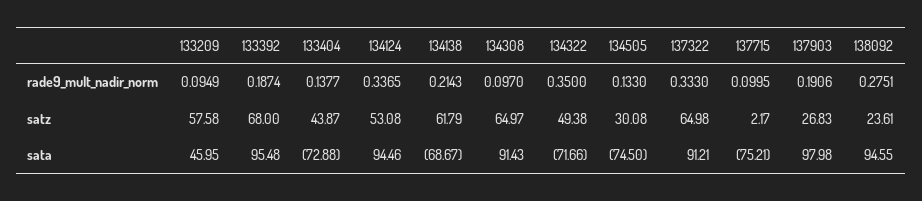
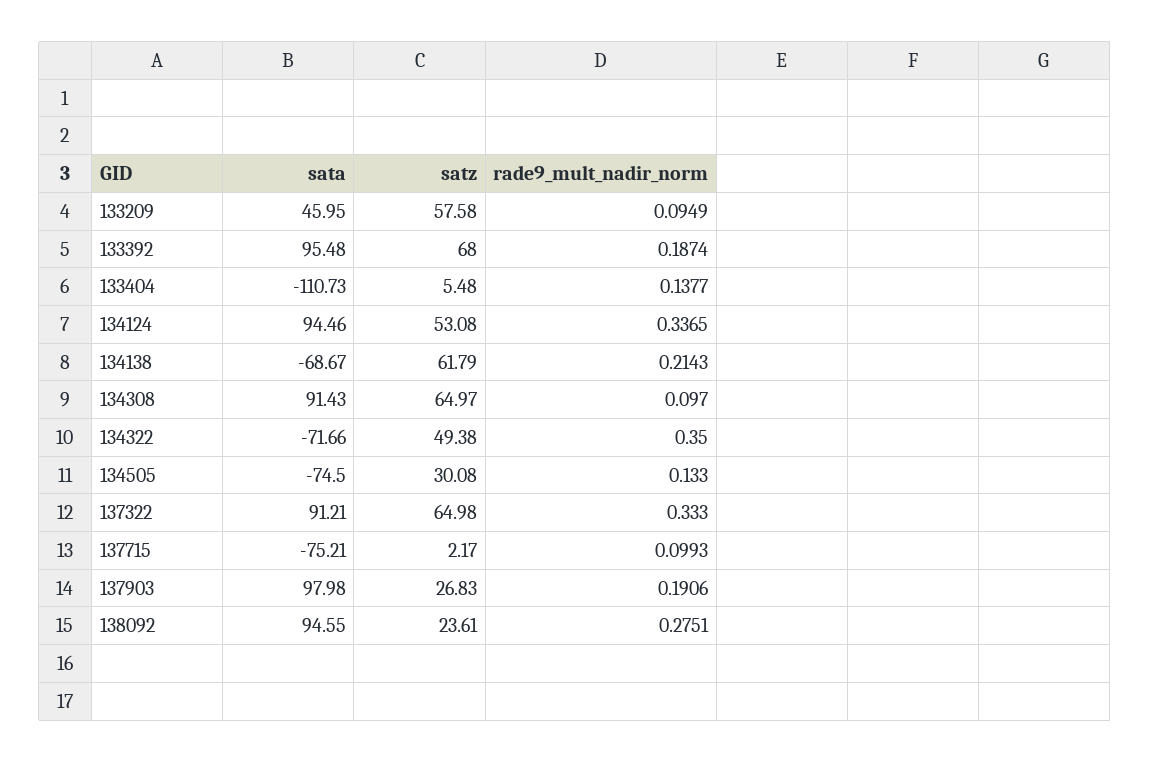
  {
    "133209": {
      "rade9_mult_nadir_norm": 0.0949,
      "satz": 57.58,
      "sata": 45.95
    },
    "133392": {
      "rade9_mult_nadir_norm": 0.1874,
      "satz": 68,
      "sata": 95.48
    },
    "133404": {
      "rade9_mult_nadir_norm": 0.1377,
-     "satz": 43.87,
+     "satz": 5.48,
-     "sata": -72.88
+     "sata": -110.73
    },
    "134124": {
      "rade9_mult_nadir_norm": 0.3365,
      "satz": 53.08,
      "sata": 94.46
    },
    "134138": {
      "rade9_mult_nadir_norm": 0.2143,
      "satz": 61.79,
      "sata": -68.67
    },
    "134308": {
      "rade9_mult_nadir_norm": 0.097,
      "satz": 64.97,
      "sata": 91.43
    },
    "134322": {
      "rade9_mult_nadir_norm": 0.35,
      "satz": 49.38,
      "sata": -71.66
    },
    "134505": {
      "rade9_mult_nadir_norm": 0.133,
      "satz": 30.08,
      "sata": -74.5
    },
    "137322": {
      "rade9_mult_nadir_norm": 0.333,
      "satz": 64.98,
      "sata": 91.21
    },
    "137715": {
-     "rade9_mult_nadir_norm": 0.0995,
+     "rade9_mult_nadir_norm": 0.0993,
      "satz": 2.17,
      "sata": -75.21
    },
    "137903": {
      "rade9_mult_nadir_norm": 0.1906,
      "satz": 26.83,
      "sata": 97.98
    },
    "138092": {
      "rade9_mult_nadir_norm": 0.2751,
      "satz": 23.61,
      "sata": 94.55
    }
  }

